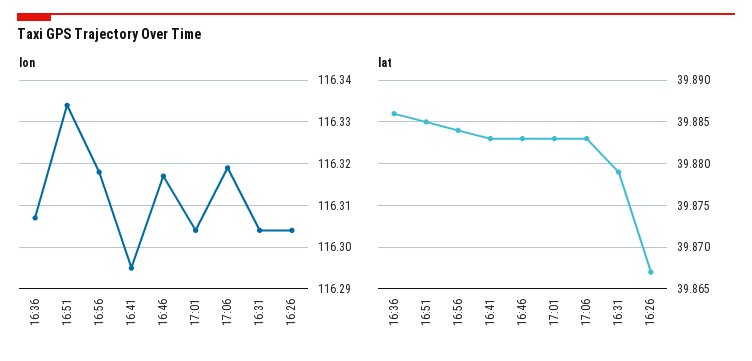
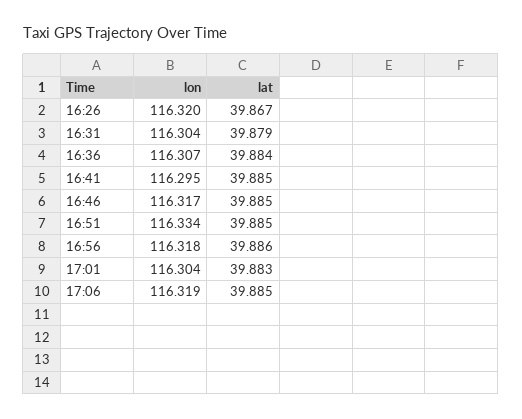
  {
    "lon": {
      "16:36": 116.307,
      "16:51": 116.334,
      "16:56": 116.318,
      "16:41": 116.295,
      "16:46": 116.317,
      "17:01": 116.304,
      "17:06": 116.319,
      "16:31": 116.304,
-     "16:26": 116.305
+     "16:26": 116.32
    },
    "lat": {
-     "16:36": 39.886,
+     "16:36": 39.884,
      "16:51": 39.885,
-     "16:56": 39.884,
+     "16:56": 39.886,
-     "16:41": 39.883,
+     "16:41": 39.885,
-     "16:46": 39.883,
+     "16:46": 39.885,
      "17:01": 39.883,
-     "17:06": 39.883,
+     "17:06": 39.885,
      "16:31": 39.879,
      "16:26": 39.867
    }
  }

